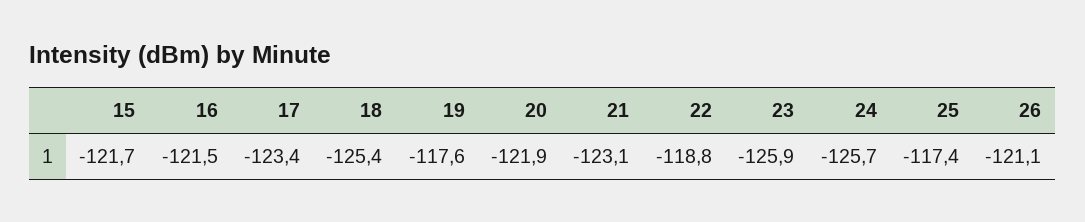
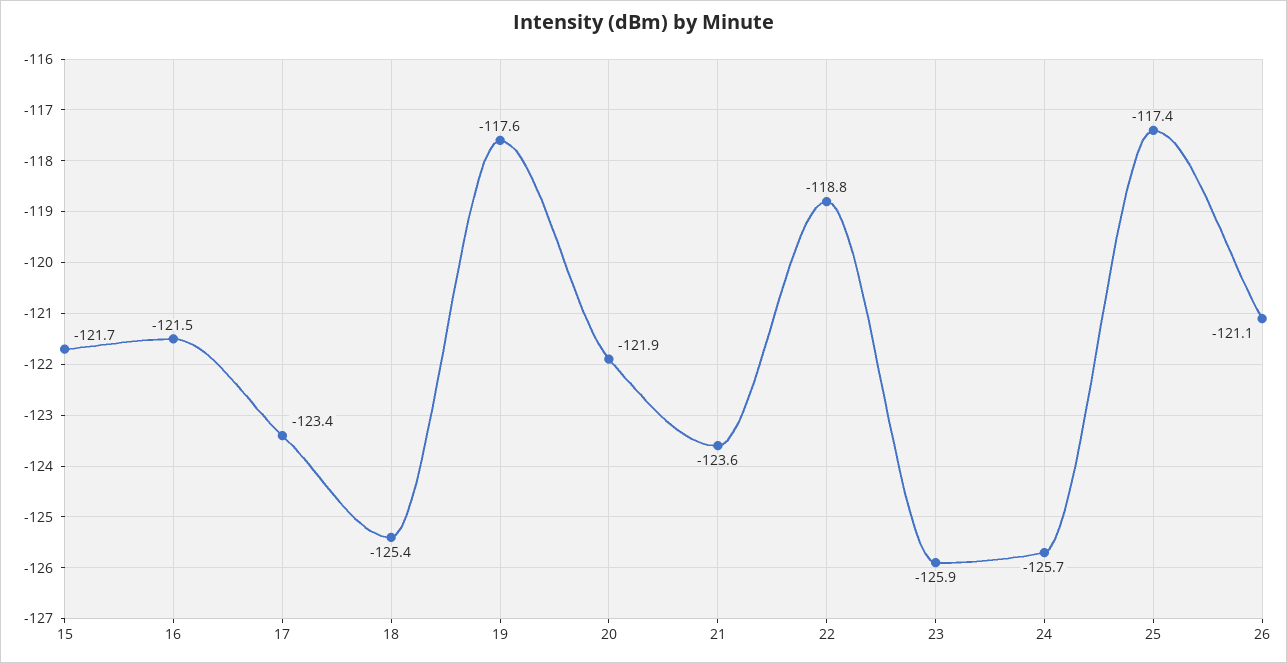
  {
    "15": -121.7,
    "16": -121.5,
    "17": -123.4,
    "18": -125.4,
    "19": -117.6,
    "20": -121.9,
-   "21": -123.1,
+   "21": -123.6,
    "22": -118.8,
    "23": -125.9,
    "24": -125.7,
    "25": -117.4,
    "26": -121.1
  }

